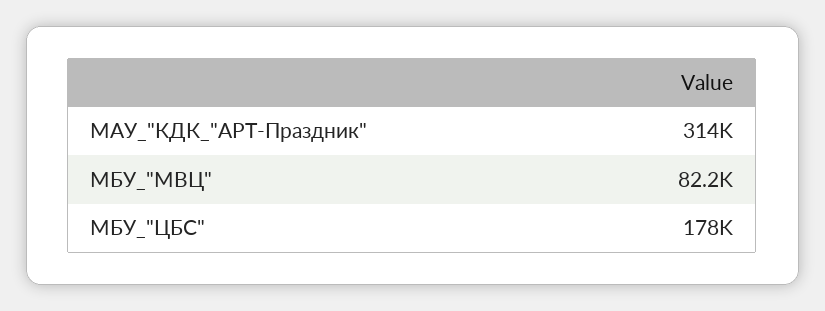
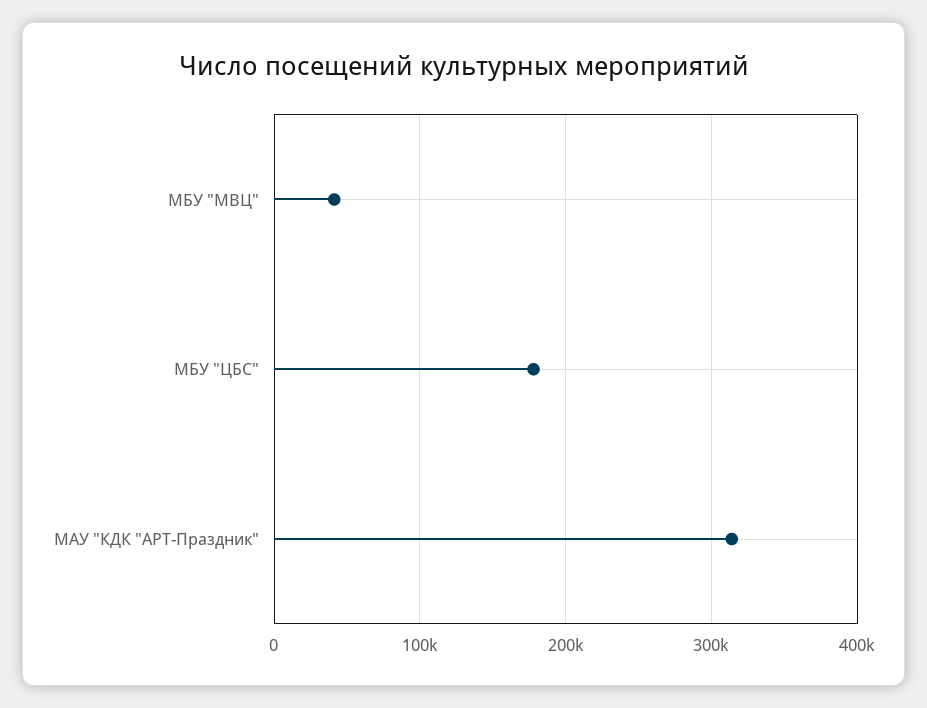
  {
    "МАУ_\"КДК_\"АРТ-Праздник\"": 314000,
-   "МБУ_\"МВЦ\"": 82200,
+   "МБУ_\"МВЦ\"": 40000,
    "МБУ_\"ЦБС\"": 178000
  }

